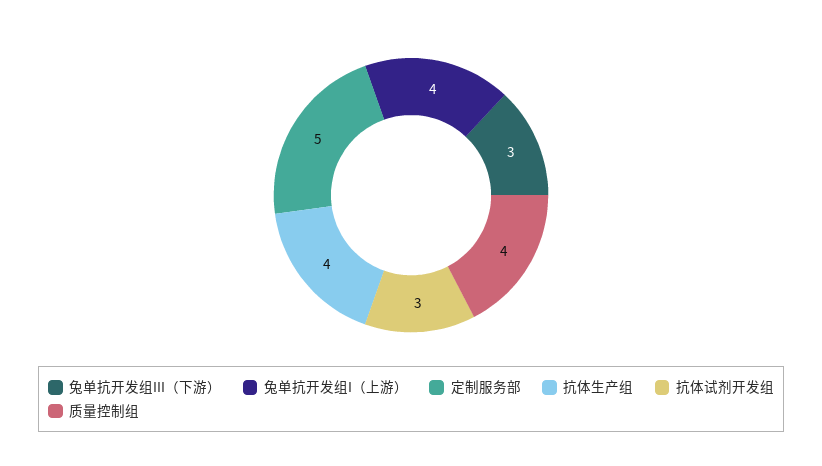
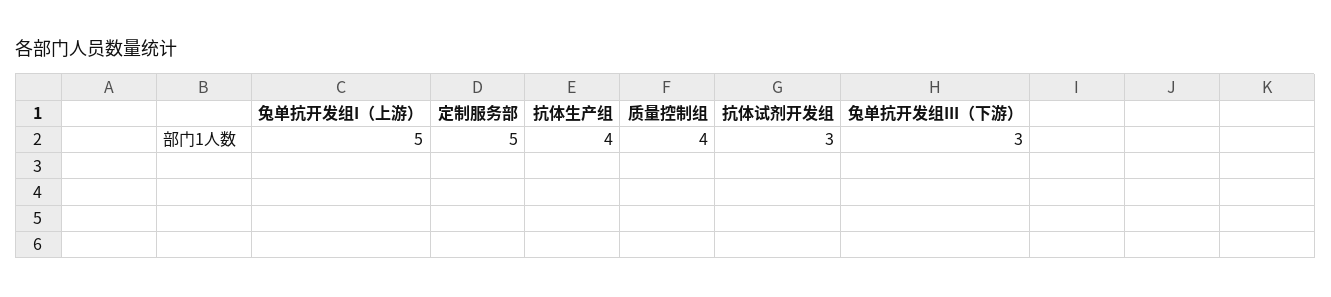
  {
    "兔单抗开发组III（下游）": 3,
-   "兔单抗开发组I（上游）": 4,
+   "兔单抗开发组I（上游）": 5,
    "定制服务部": 5,
    "抗体生产组": 4,
    "抗体试剂开发组": 3,
    "质量控制组": 4
  }

